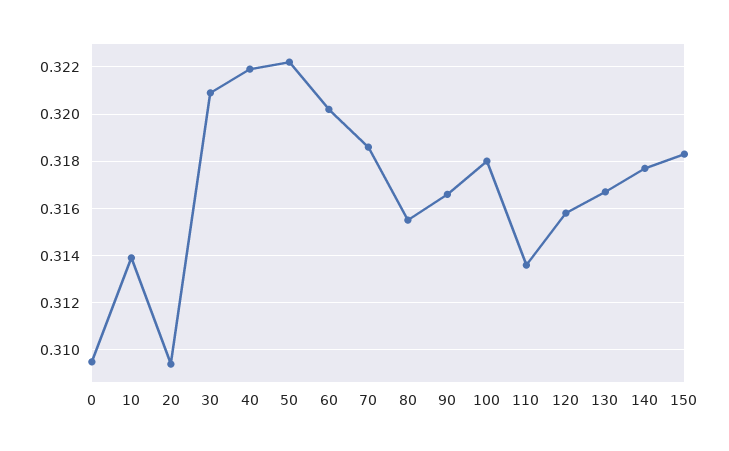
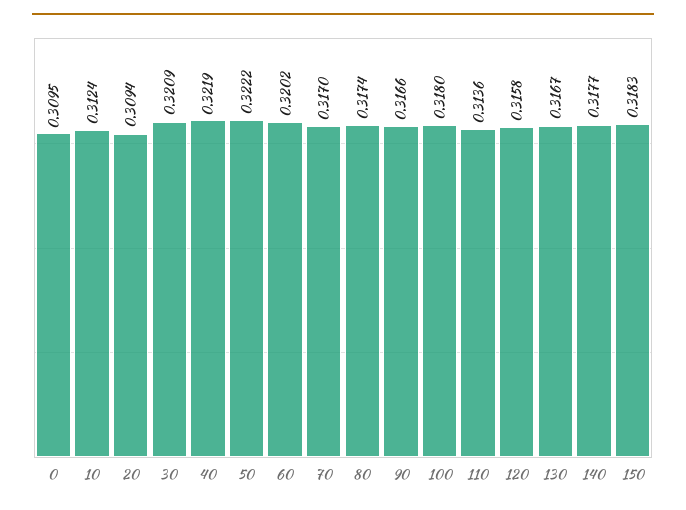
  {
    "0": 0.3095,
-   "10": 0.314,
+   "10": 0.3124,
    "20": 0.3094,
    "30": 0.3209,
    "40": 0.3219,
    "50": 0.3222,
    "60": 0.3202,
-   "70": 0.3185,
+   "70": 0.317,
-   "80": 0.3155,
+   "80": 0.3174,
    "90": 0.3166,
    "100": 0.318,
    "110": 0.3136,
    "120": 0.3158,
    "130": 0.3167,
    "140": 0.3177,
    "150": 0.3183
  }

